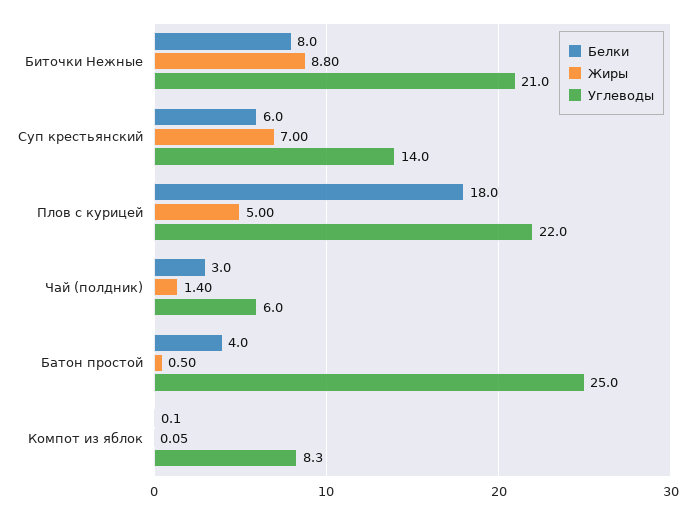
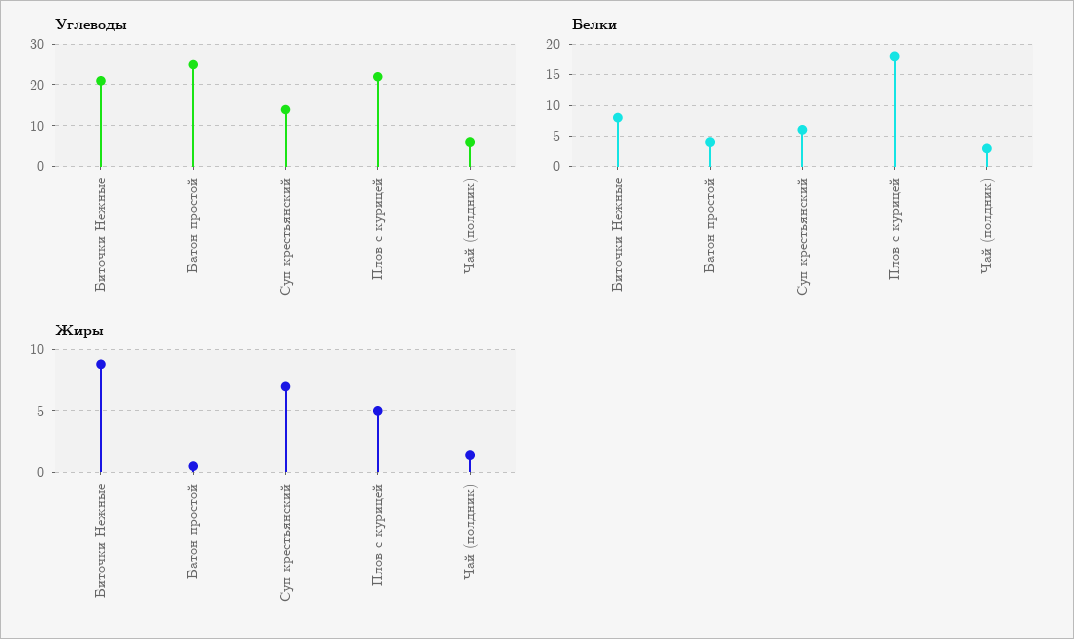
  {
    "Белки": {
      "Биточки Нежные": 8,
      "Суп крестьянский": 6,
      "Плов с курицей": 18,
      "Чай (полдник)": 3,
-     "Батон простой": 4,
+     "Батон простой": 4
-     "Компот из яблок": 0.1
    },
    "Жиры": {
      "Биточки Нежные": 8.8,
      "Суп крестьянский": 7,
      "Плов с курицей": 5,
      "Чай (полдник)": 1.4,
-     "Батон простой": 0.5,
+     "Батон простой": 0.5
-     "Компот из яблок": 0.05
    },
    "Углеводы": {
      "Биточки Нежные": 21,
      "Суп крестьянский": 14,
      "Плов с курицей": 22,
      "Чай (полдник)": 6,
-     "Батон простой": 25,
+     "Батон простой": 25
-     "Компот из яблок": 8.3
    }
  }

